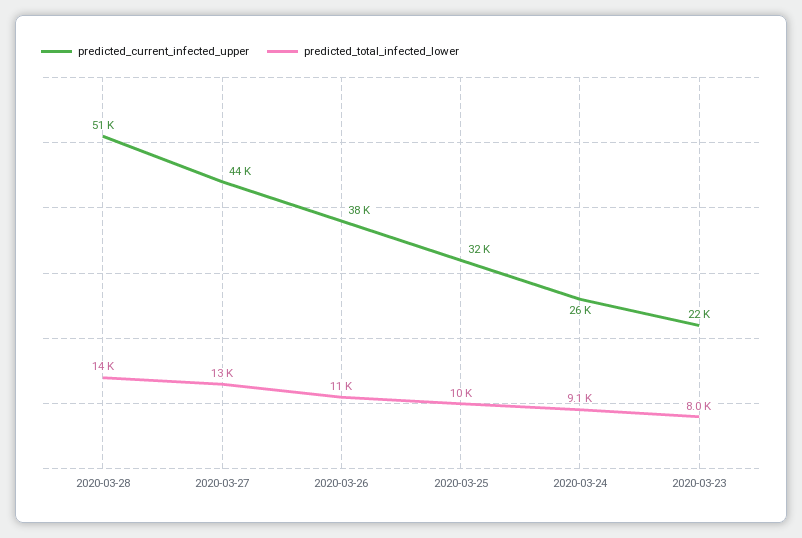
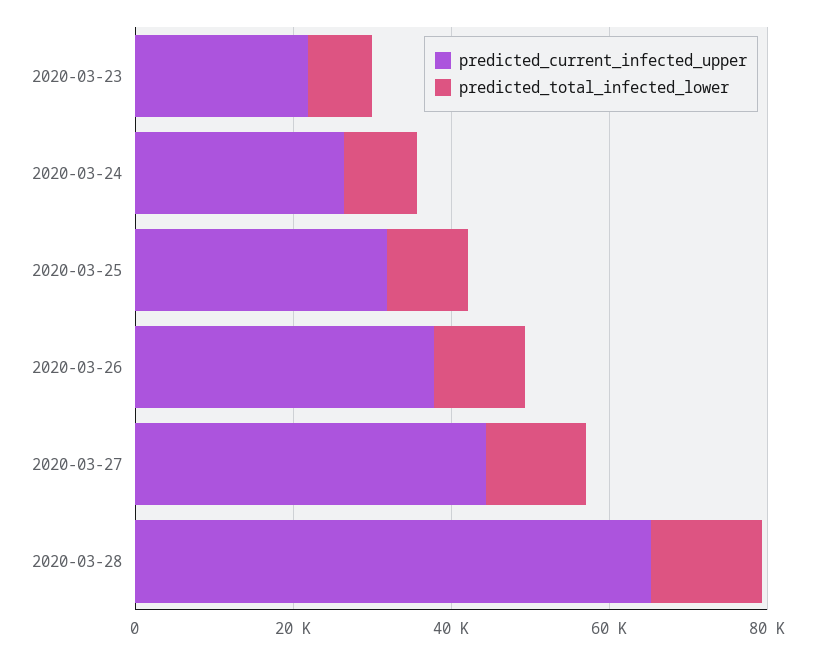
  {
    "predicted_current_infected_upper": {
-     "2020-03-28": 51000,
+     "2020-03-28": 65000,
      "2020-03-27": 44000,
      "2020-03-26": 38000,
      "2020-03-25": 32000,
      "2020-03-24": 26000,
      "2020-03-23": 22000
    },
    "predicted_total_infected_lower": {
      "2020-03-28": 14000,
      "2020-03-27": 13000,
      "2020-03-26": 11000,
      "2020-03-25": 10000,
      "2020-03-24": 9100,
      "2020-03-23": 8000
    }
  }

